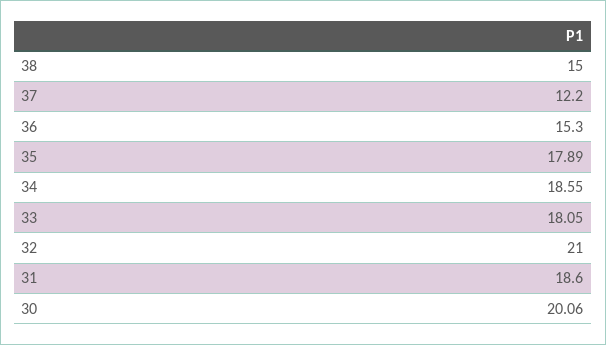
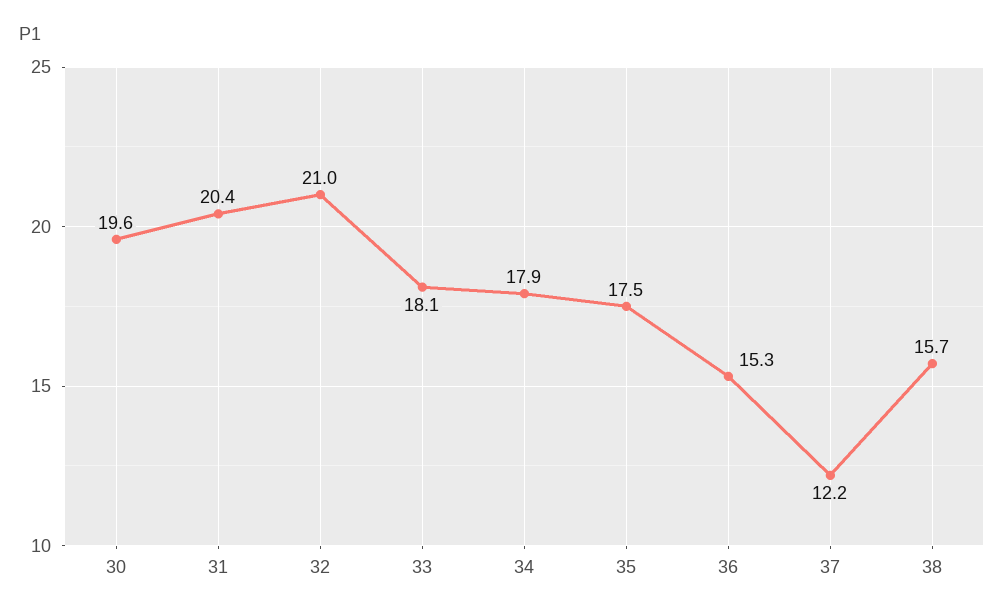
  {
-   "38": 15,
+   "38": 15.7,
    "37": 12.2,
    "36": 15.3,
-   "35": 17.89,
+   "35": 17.5,
-   "34": 18.55,
+   "34": 17.9,
    "33": 18.05,
    "32": 21,
-   "31": 18.6,
+   "31": 20.4,
-   "30": 20.06
+   "30": 19.6
  }

